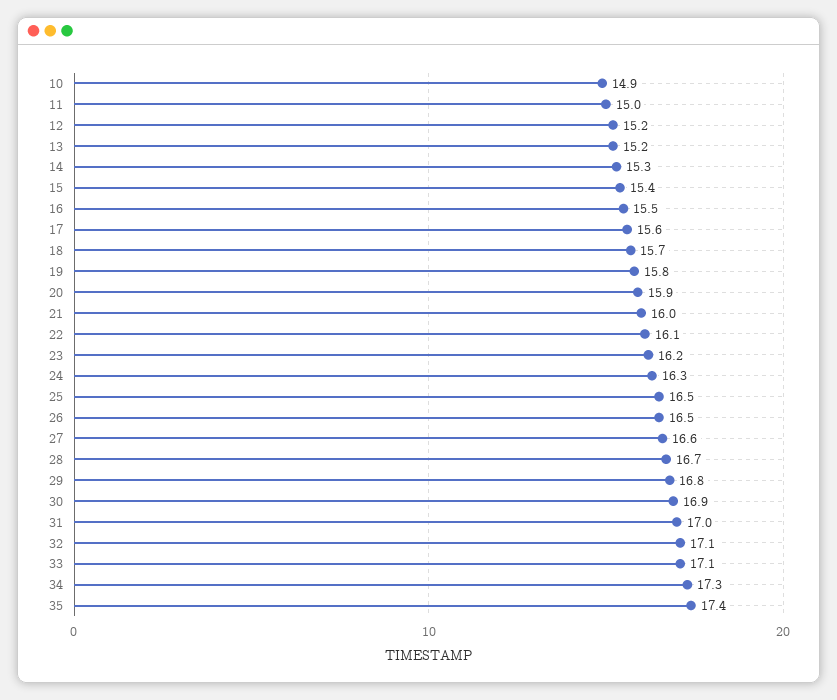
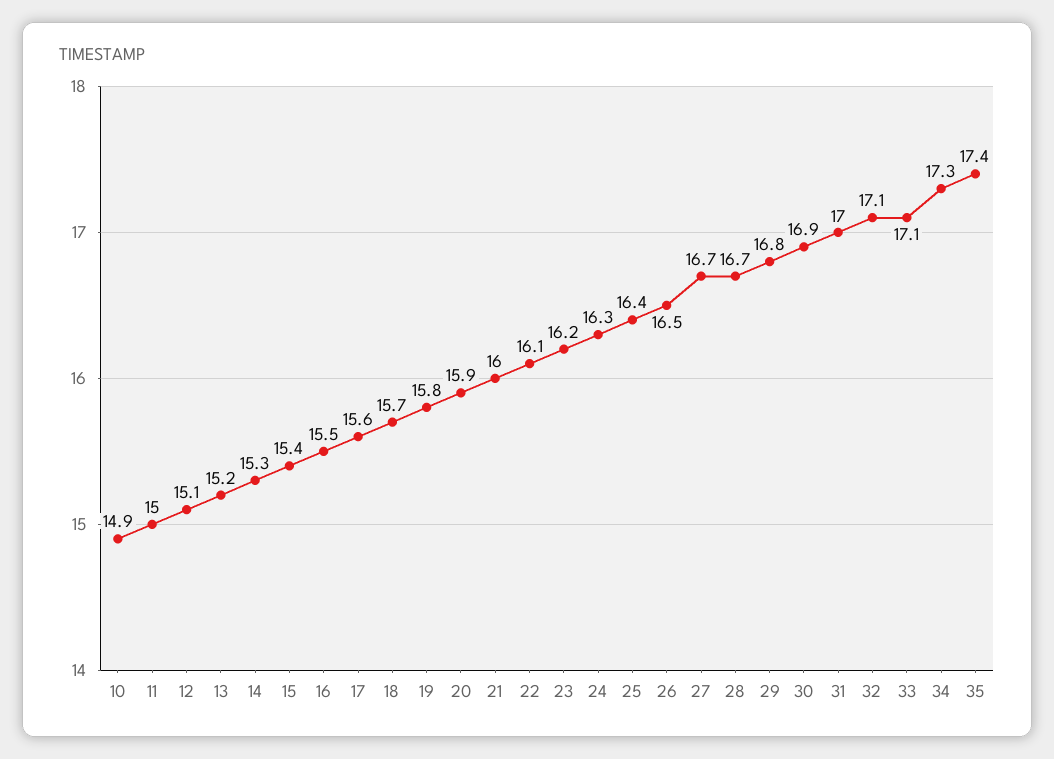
  {
    "10": 14.9,
    "11": 15,
-   "12": 15.2,
+   "12": 15.1,
    "13": 15.2,
    "14": 15.3,
    "15": 15.4,
    "16": 15.5,
    "17": 15.6,
    "18": 15.7,
    "19": 15.8,
    "20": 15.9,
    "21": 16,
    "22": 16.1,
    "23": 16.2,
    "24": 16.3,
-   "25": 16.5,
+   "25": 16.4,
    "26": 16.5,
-   "27": 16.6,
+   "27": 16.7,
    "28": 16.7,
    "29": 16.8,
    "30": 16.9,
    "31": 17,
    "32": 17.1,
    "33": 17.1,
    "34": 17.3,
    "35": 17.4
  }

